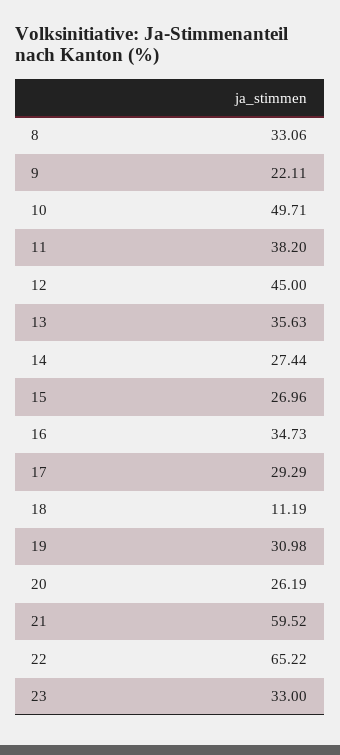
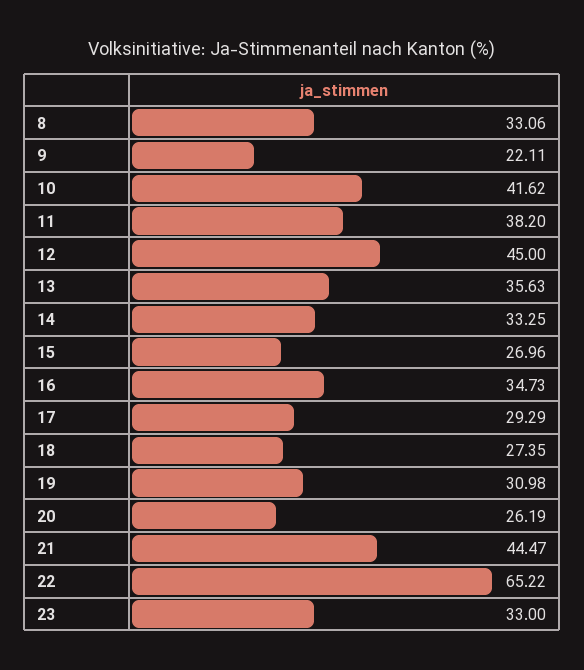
  {
    "8": 33.06,
    "9": 22.11,
-   "10": 49.71,
+   "10": 41.62,
    "11": 38.2,
    "12": 45,
    "13": 35.63,
-   "14": 27.44,
+   "14": 33.25,
    "15": 26.96,
    "16": 34.73,
    "17": 29.29,
-   "18": 11.19,
+   "18": 27.35,
    "19": 30.98,
    "20": 26.19,
-   "21": 59.52,
+   "21": 44.47,
    "22": 65.22,
    "23": 33
  }

